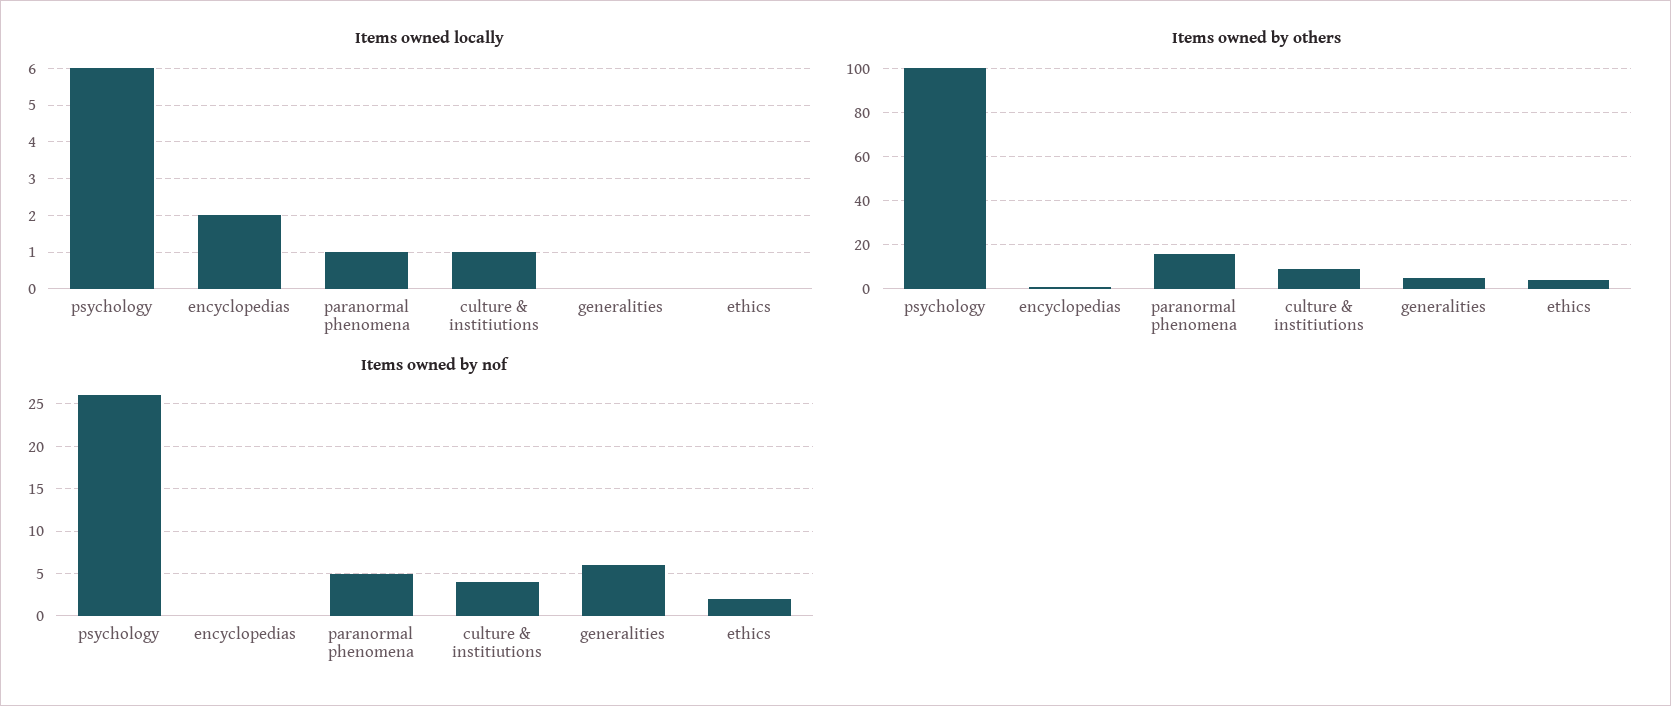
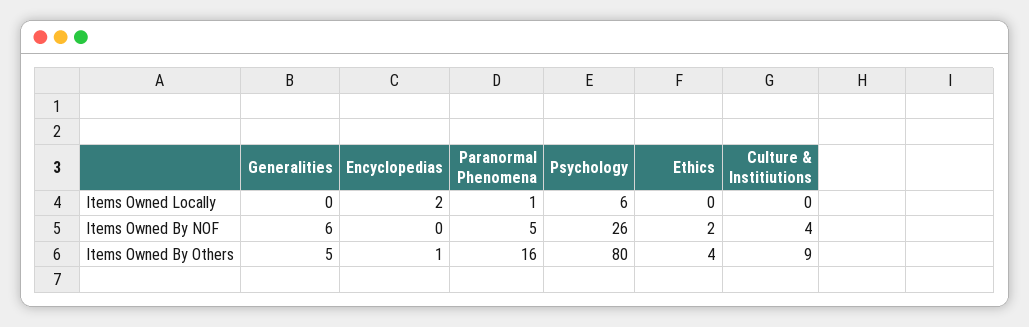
  {
    "Items owned locally": {
      "psychology": 6,
      "encyclopedias": 2,
      "paranormal phenomena": 1,
-     "culture & institiutions": 1,
+     "culture & institiutions": 0,
      "generalities": 0,
      "ethics": 0
    },
    "Items owned by others": {
-     "psychology": 100,
+     "psychology": 80,
      "encyclopedias": 1,
      "paranormal phenomena": 16,
      "culture & institiutions": 9,
      "generalities": 5,
      "ethics": 4
    },
    "Items owned by nof": {
      "psychology": 26,
      "encyclopedias": 0,
      "paranormal phenomena": 5,
      "culture & institiutions": 4,
      "generalities": 6,
      "ethics": 2
    }
  }

